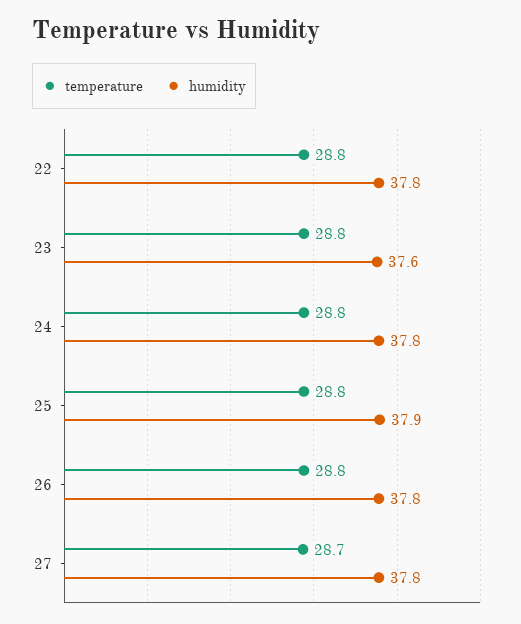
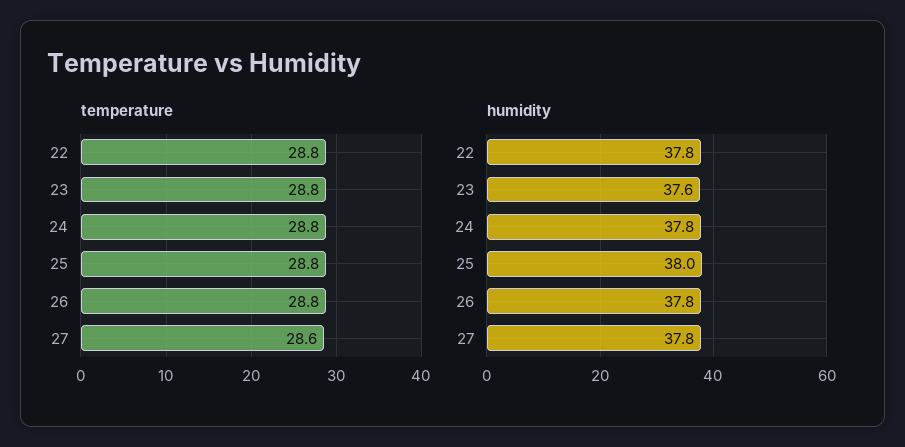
  {
    "temperature": {
      "22": 28.8,
      "23": 28.8,
      "24": 28.8,
      "25": 28.8,
      "26": 28.8,
-     "27": 28.7
+     "27": 28.6
    },
    "humidity": {
      "22": 37.8,
      "23": 37.6,
      "24": 37.8,
-     "25": 37.9,
+     "25": 38,
      "26": 37.8,
      "27": 37.8
    }
  }

